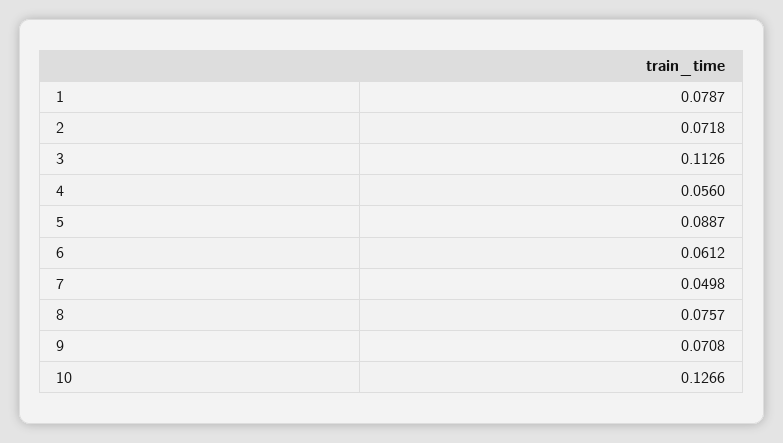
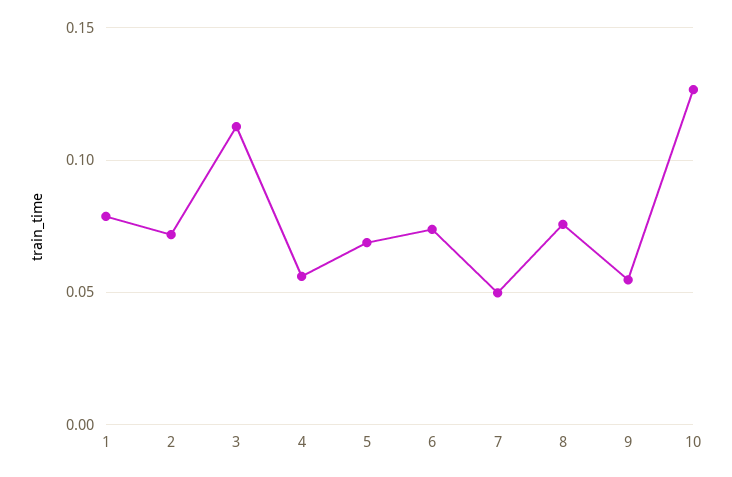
  {
    "1": 0.0787,
    "2": 0.0718,
    "3": 0.1126,
    "4": 0.056,
-   "5": 0.0887,
+   "5": 0.07,
-   "6": 0.0612,
+   "6": 0.075,
    "7": 0.0498,
    "8": 0.0757,
-   "9": 0.0708,
+   "9": 0.055,
    "10": 0.1266
  }

